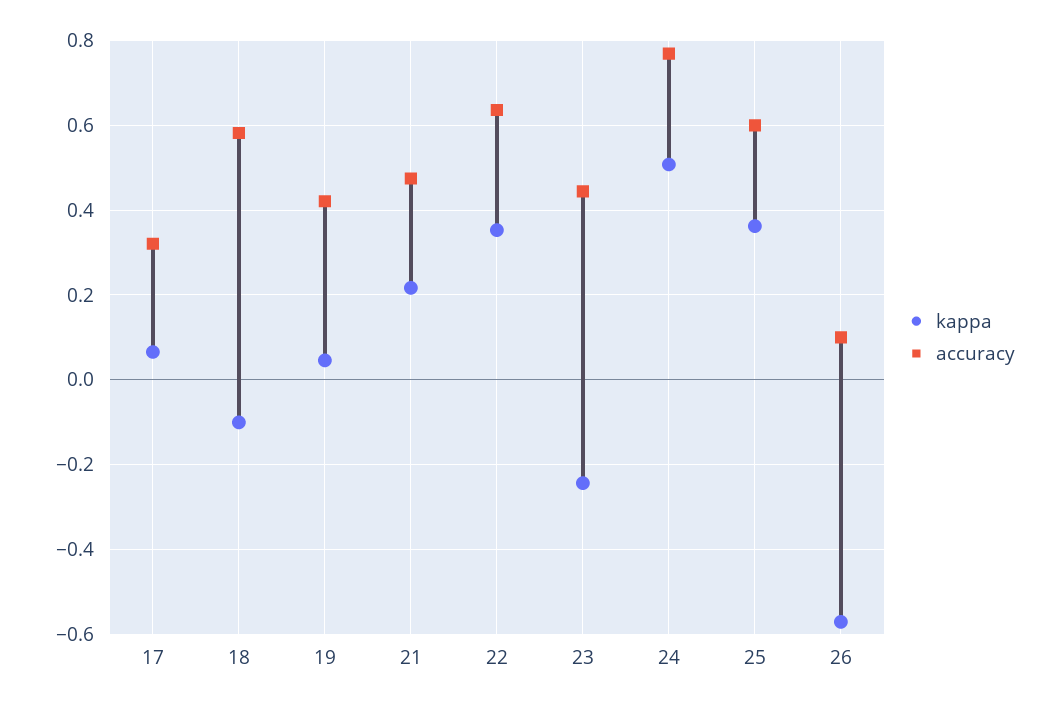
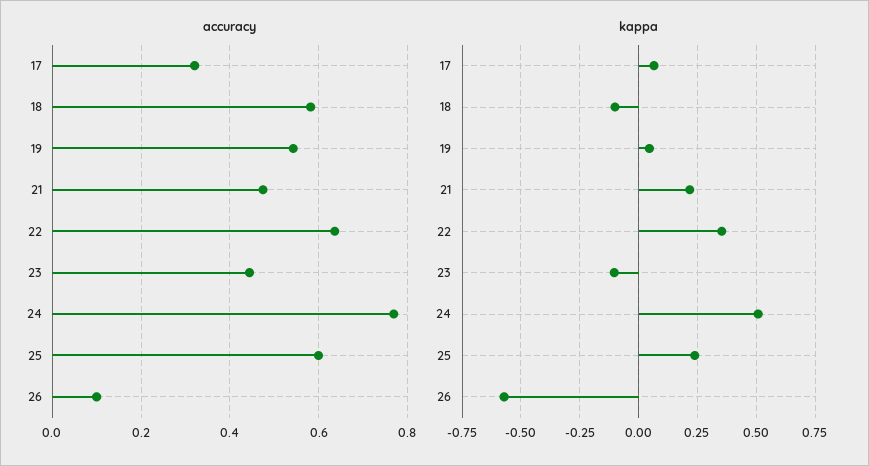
  {
    "kappa": {
      "17": 0.06,
      "18": -0.1,
      "19": 0.04,
      "21": 0.22,
      "22": 0.36,
-     "23": -0.24,
+     "23": -0.1,
      "24": 0.5,
-     "25": 0.36,
+     "25": 0.25,
      "26": -0.58
    },
    "accuracy": {
      "17": 0.32,
      "18": 0.58,
-     "19": 0.42,
+     "19": 0.54,
      "21": 0.48,
      "22": 0.64,
      "23": 0.44,
      "24": 0.76,
      "25": 0.6,
      "26": 0.1
    }
  }

